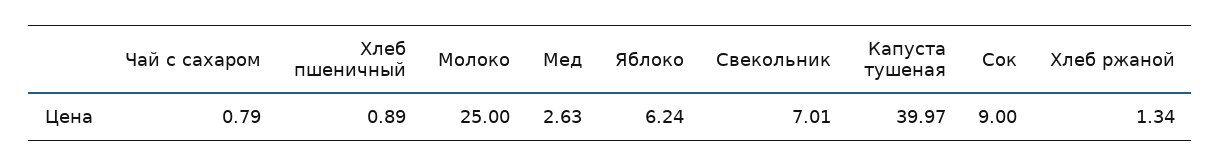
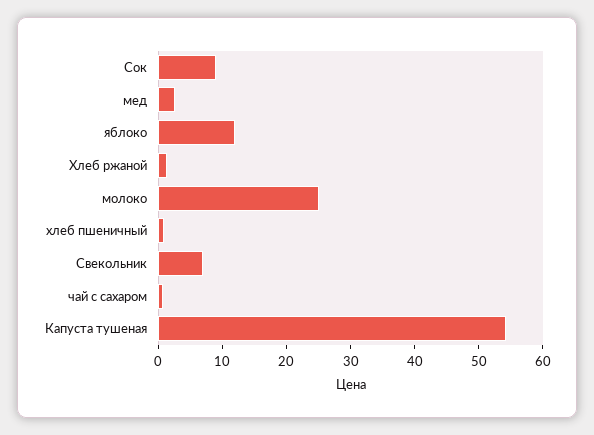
  {
    "Чай с сахаром": 0.79,
    "Хлеб пшеничный": 0.89,
    "Молоко": 25,
    "Мед": 2.63,
-   "Яблоко": 6.24,
+   "Яблоко": 12,
    "Свекольник": 7.01,
-   "Капуста тушеная": 39.97,
+   "Капуста тушеная": 54,
    "Сок": 9,
    "Хлеб ржаной": 1.34
  }

